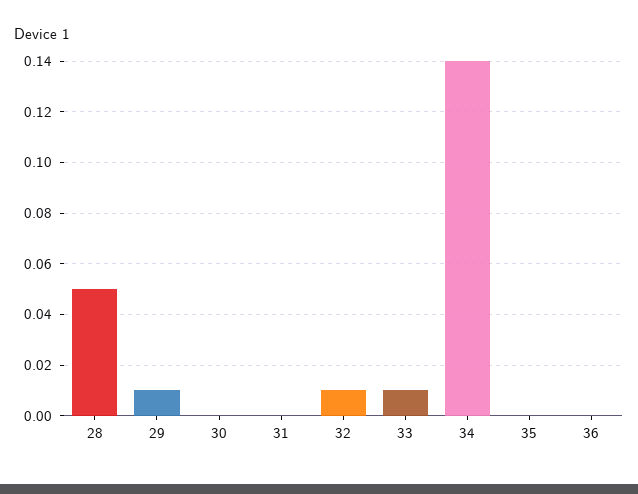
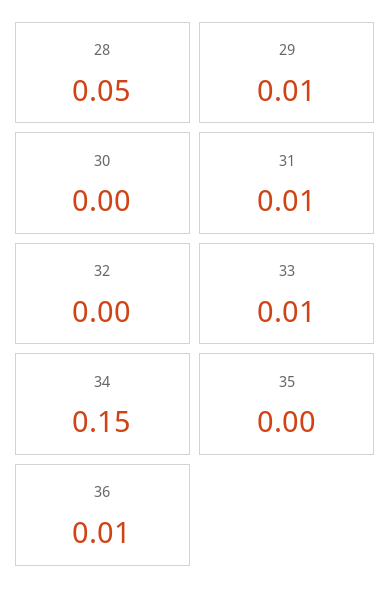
  {
    "28": 0.05,
    "29": 0.01,
    "30": 0,
-   "31": 0,
+   "31": 0.01,
-   "32": 0.01,
+   "32": 0,
    "33": 0.01,
-   "34": 0.14,
+   "34": 0.15,
    "35": 0,
-   "36": 0
+   "36": 0.01
  }

